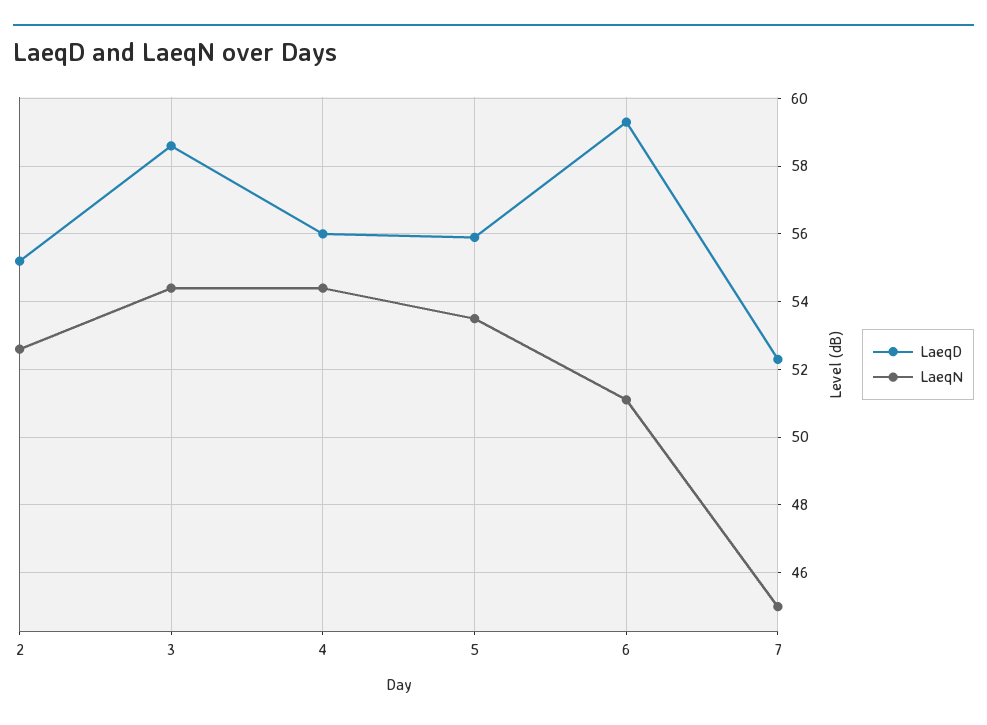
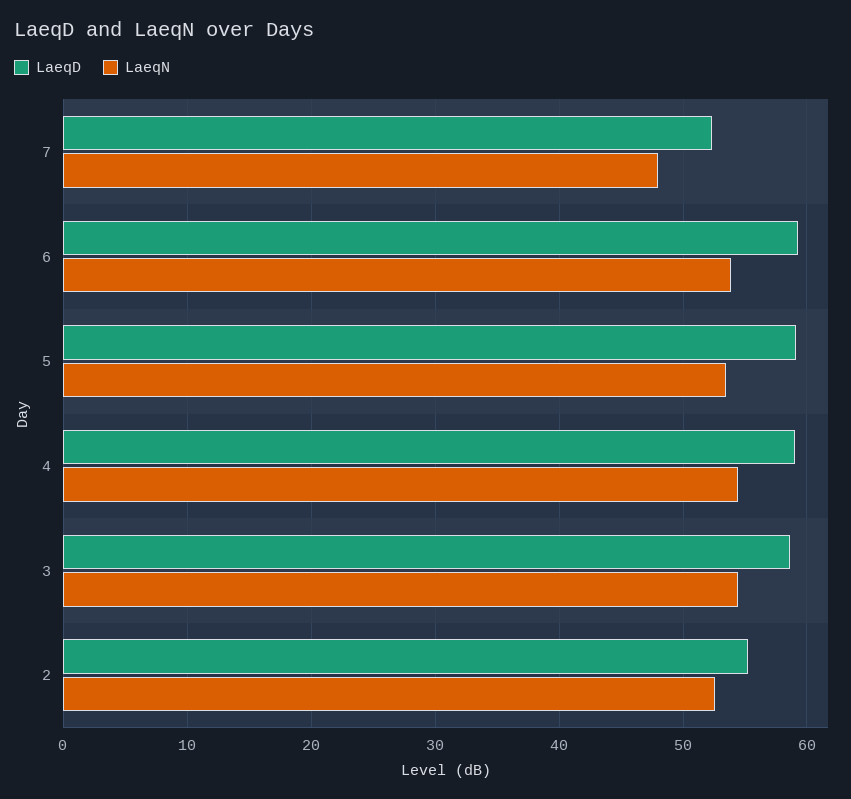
  {
    "LaeqD": {
      "2": 55,
      "3": 58.5,
-     "4": 56,
+     "4": 59,
-     "5": 56,
+     "5": 59,
      "6": 59.5,
      "7": 52.5
    },
    "LaeqN": {
      "2": 52.5,
      "3": 54.5,
      "4": 54.5,
      "5": 53.5,
-     "6": 51,
+     "6": 54,
-     "7": 45
+     "7": 48
    }
  }

